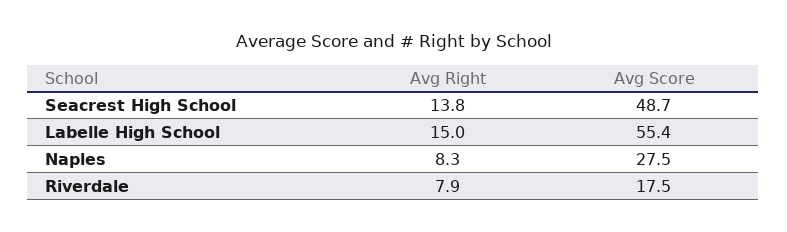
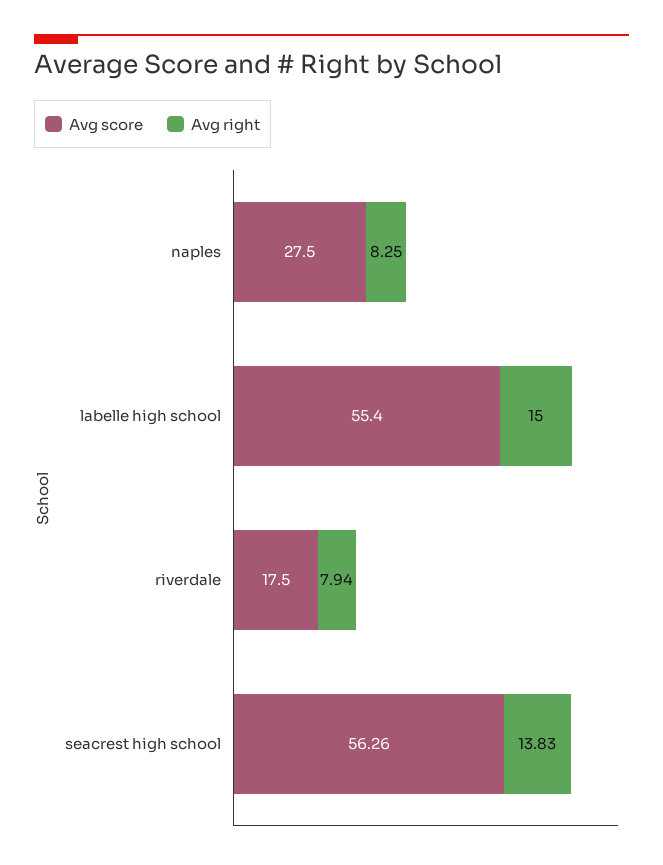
  {
    "Avg Right": {
      "Seacrest High School": 13.83,
      "Labelle High School": 15,
      "Naples": 8.25,
      "Riverdale": 7.94
    },
    "Avg Score": {
-     "Seacrest High School": 48.7,
+     "Seacrest High School": 56.26,
      "Labelle High School": 55.4,
      "Naples": 27.5,
      "Riverdale": 17.5
    }
  }

